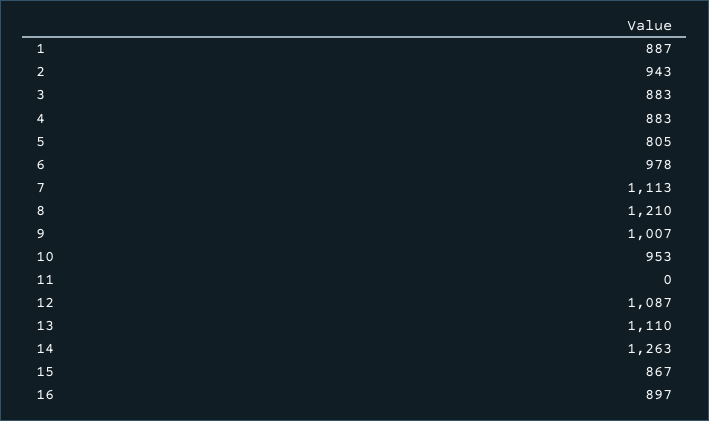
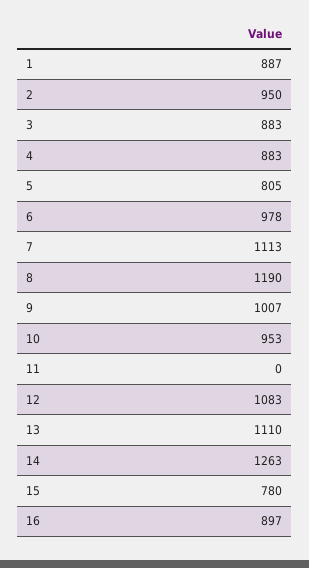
  {
    "1": 887,
-   "2": 943,
+   "2": 950,
    "3": 883,
    "4": 883,
    "5": 805,
    "6": 978,
    "7": 1113,
-   "8": 1210,
+   "8": 1190,
    "9": 1007,
    "10": 953,
    "11": 0,
-   "12": 1087,
+   "12": 1083,
    "13": 1110,
    "14": 1263,
-   "15": 867,
+   "15": 780,
    "16": 897
  }

